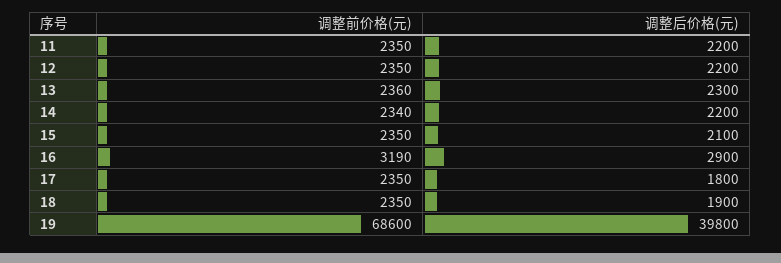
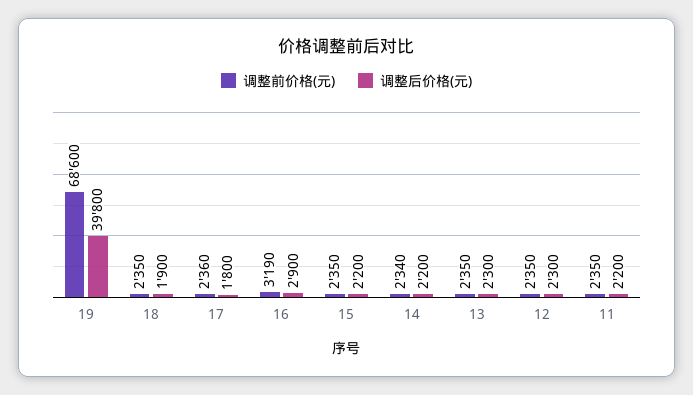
  {
    "调整前价格(元)": {
      "11": 2350,
      "12": 2350,
-     "13": 2360,
+     "13": 2350,
      "14": 2340,
      "15": 2350,
      "16": 3190,
-     "17": 2350,
+     "17": 2360,
      "18": 2350,
      "19": 68600
    },
    "调整后价格(元)": {
      "11": 2200,
-     "12": 2200,
+     "12": 2300,
      "13": 2300,
      "14": 2200,
-     "15": 2100,
+     "15": 2200,
      "16": 2900,
      "17": 1800,
      "18": 1900,
      "19": 39800
    }
  }

